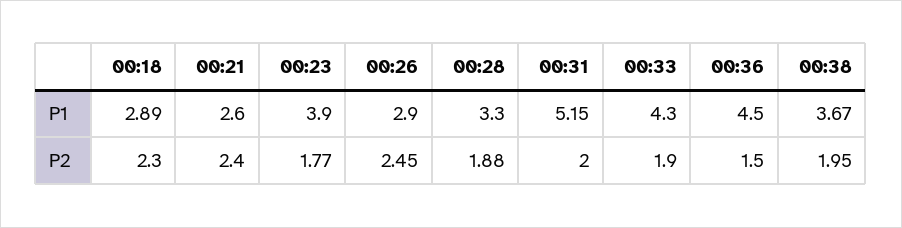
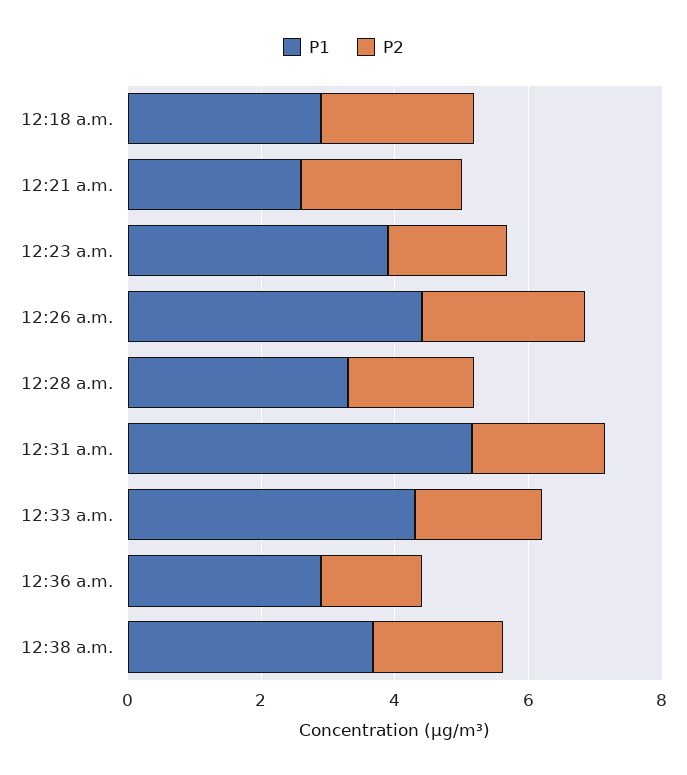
  {
    "P1": {
      "00:18": 2.89,
      "00:21": 2.6,
      "00:23": 3.9,
-     "00:26": 2.9,
+     "00:26": 4.5,
      "00:28": 3.3,
      "00:31": 5.15,
      "00:33": 4.3,
-     "00:36": 4.5,
+     "00:36": 3,
      "00:38": 3.67
    },
    "P2": {
      "00:18": 2.3,
      "00:21": 2.4,
      "00:23": 1.77,
      "00:26": 2.45,
      "00:28": 1.88,
      "00:31": 2,
      "00:33": 1.9,
      "00:36": 1.5,
      "00:38": 1.95
    }
  }

